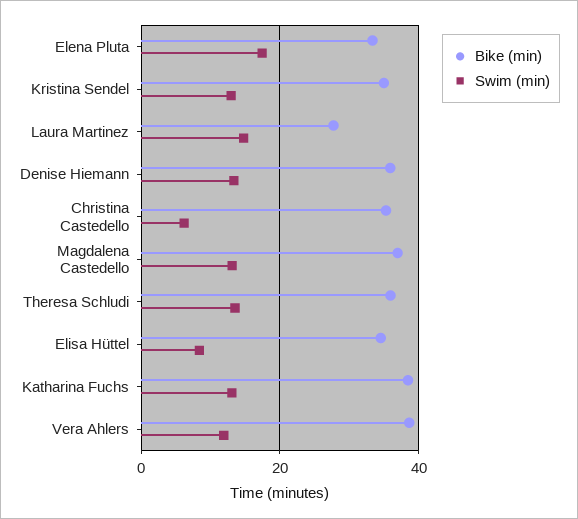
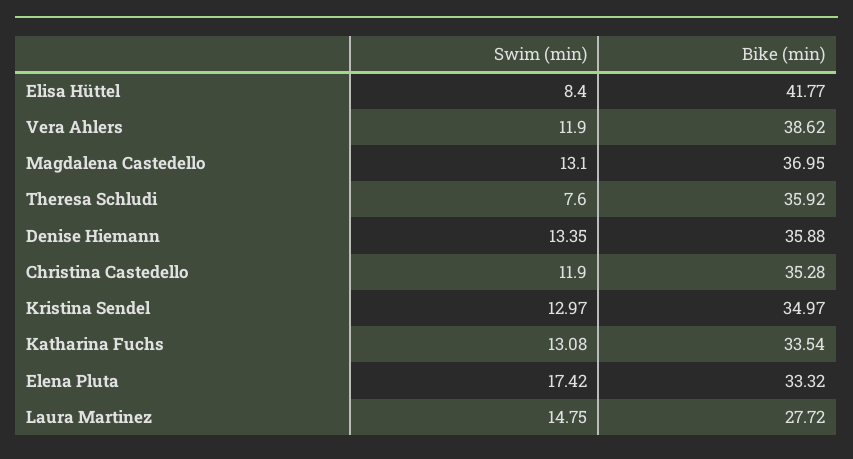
  {
    "Bike (min)": {
      "Elena Pluta": 33.32,
      "Kristina Sendel": 34.97,
      "Laura Martinez": 27.72,
      "Denise Hiemann": 35.88,
      "Christina Castedello": 35.28,
      "Magdalena Castedello": 36.95,
      "Theresa Schludi": 35.92,
-     "Elisa Hüttel": 34,
+     "Elisa Hüttel": 41.77,
-     "Katharina Fuchs": 38,
+     "Katharina Fuchs": 33.54,
      "Vera Ahlers": 38.62
    },
    "Swim (min)": {
      "Elena Pluta": 17.42,
      "Kristina Sendel": 12.97,
      "Laura Martinez": 14.75,
      "Denise Hiemann": 13.35,
-     "Christina Castedello": 6,
+     "Christina Castedello": 11.9,
      "Magdalena Castedello": 13.1,
-     "Theresa Schludi": 14,
+     "Theresa Schludi": 7.6,
      "Elisa Hüttel": 8.4,
      "Katharina Fuchs": 13.08,
      "Vera Ahlers": 11.9
    }
  }

